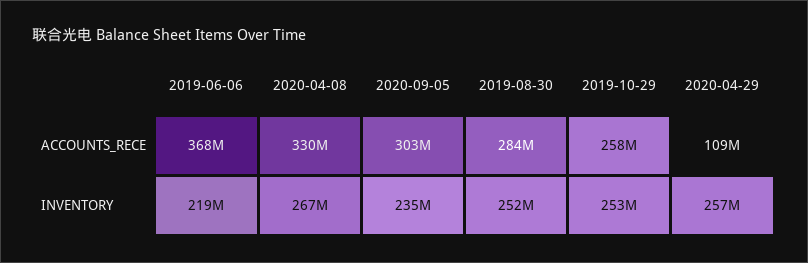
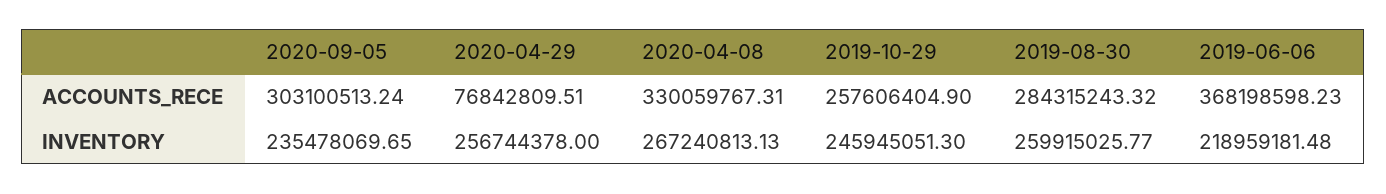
  {
    "2019-06-06": {
      "ACCOUNTS_RECE": 368198598.23,
      "INVENTORY": 218959181.48
    },
    "2020-04-08": {
      "ACCOUNTS_RECE": 330059767.31,
      "INVENTORY": 267240813.13
    },
    "2020-09-05": {
      "ACCOUNTS_RECE": 303100513.24,
      "INVENTORY": 235478069.65
    },
    "2019-08-30": {
      "ACCOUNTS_RECE": 284315243.32,
-     "INVENTORY": 252000000
+     "INVENTORY": 259915025.77
    },
    "2019-10-29": {
      "ACCOUNTS_RECE": 257606404.9,
-     "INVENTORY": 253000000
+     "INVENTORY": 245945051.3
    },
    "2020-04-29": {
-     "ACCOUNTS_RECE": 109000000,
+     "ACCOUNTS_RECE": 76842809.51,
      "INVENTORY": 256744378
    }
  }

